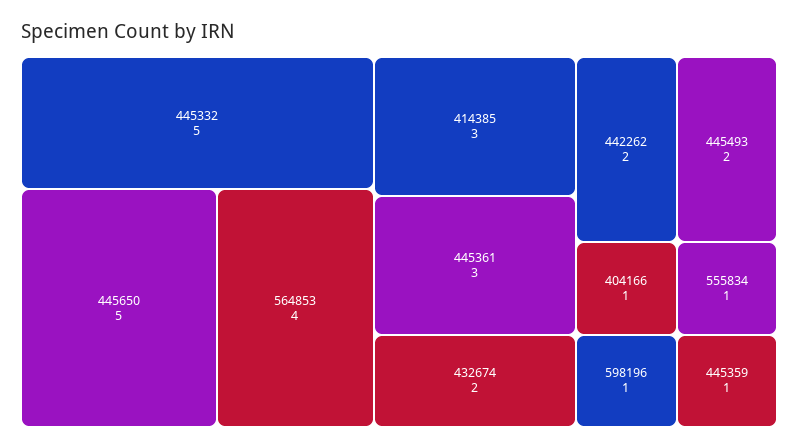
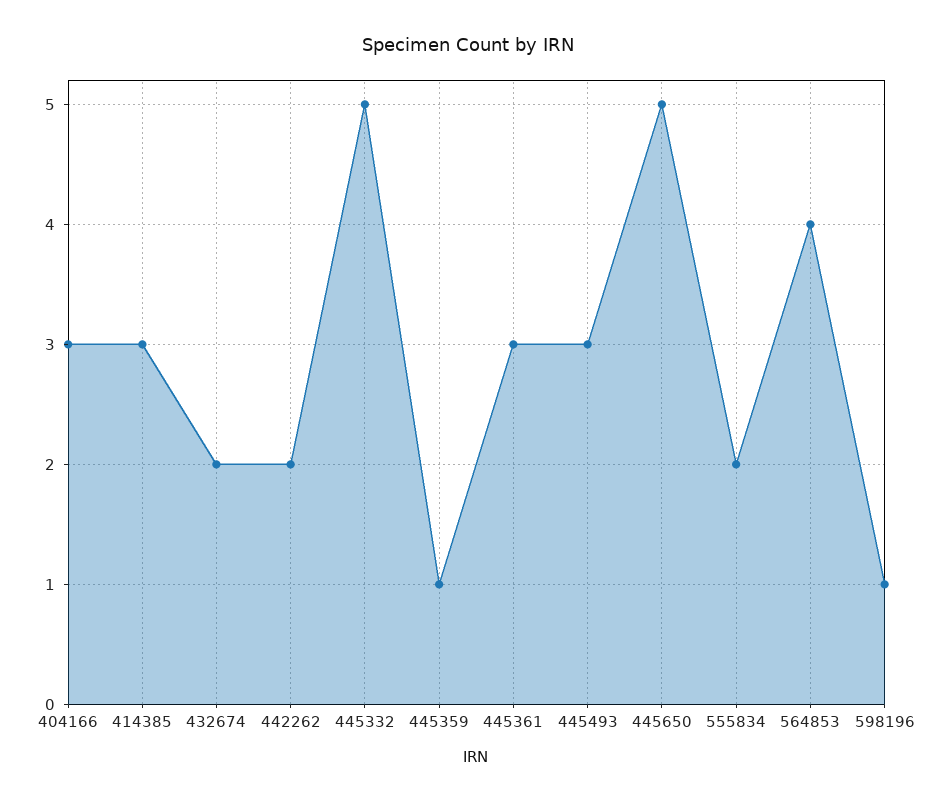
  {
    "445332": 5,
    "445650": 5,
    "564853": 4,
    "414385": 3,
    "445361": 3,
    "432674": 2,
    "442262": 2,
-   "445493": 2,
+   "445493": 3,
-   "404166": 1,
+   "404166": 3,
    "598196": 1,
-   "555834": 1,
+   "555834": 2,
    "445359": 1
  }

